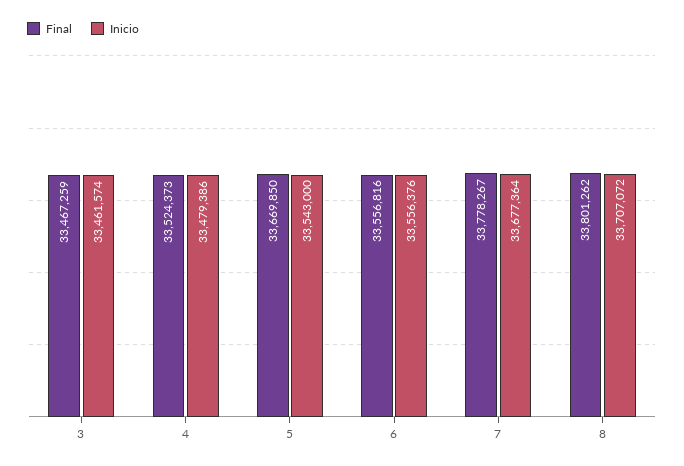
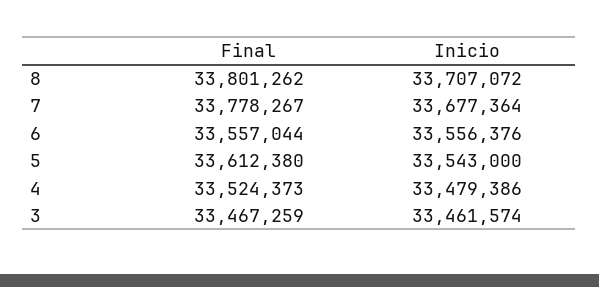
  {
    "Final": {
      "3": 33467259,
      "4": 33524373,
-     "5": 33669850,
+     "5": 33612380,
-     "6": 33556816,
+     "6": 33557044,
      "7": 33778267,
      "8": 33801262
    },
    "Inicio": {
      "3": 33461574,
      "4": 33479386,
      "5": 33543000,
      "6": 33556376,
      "7": 33677364,
      "8": 33707072
    }
  }

